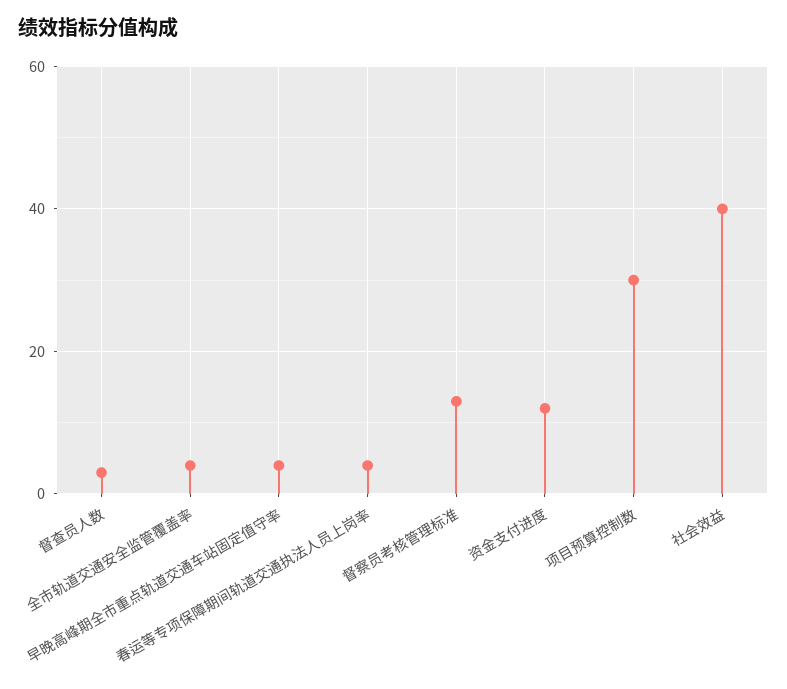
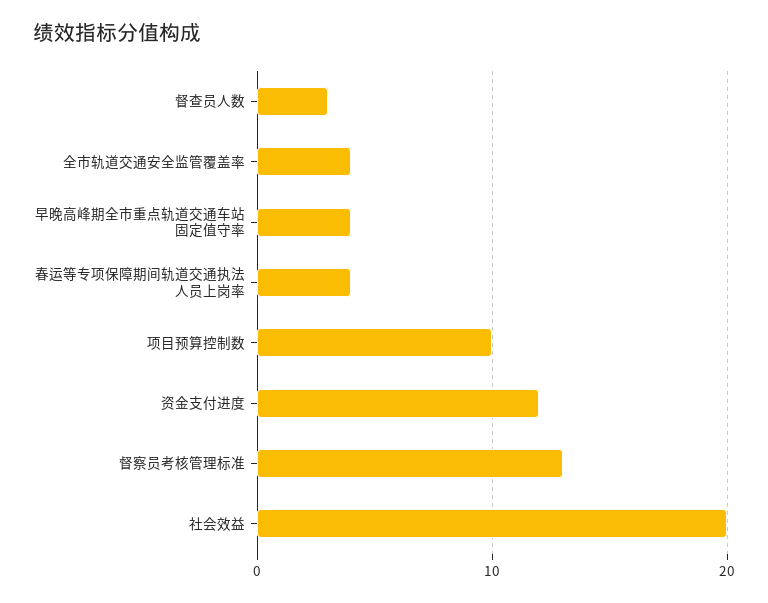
  {
    "督查员人数": 3,
    "全市轨道交通安全监管覆盖率": 4,
    "早晚高峰期全市重点轨道交通车站固定值守率": 4,
    "春运等专项保障期间轨道交通执法人员上岗率": 4,
    "督察员考核管理标准": 13,
    "资金支付进度": 12,
-   "项目预算控制数": 30,
+   "项目预算控制数": 10,
-   "社会效益": 40
+   "社会效益": 20
  }

